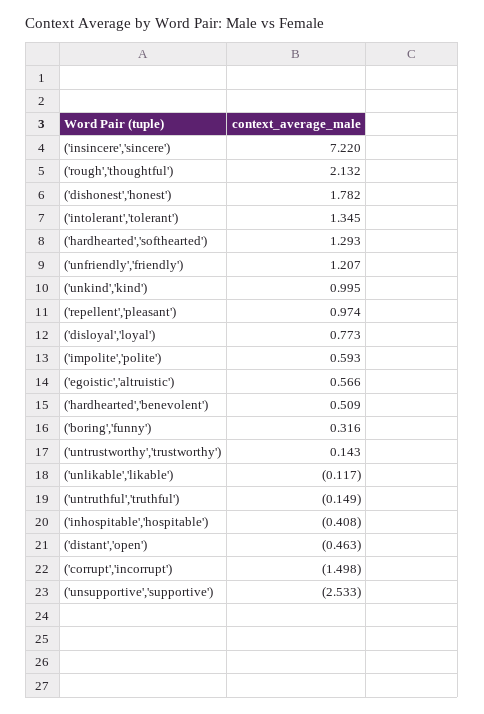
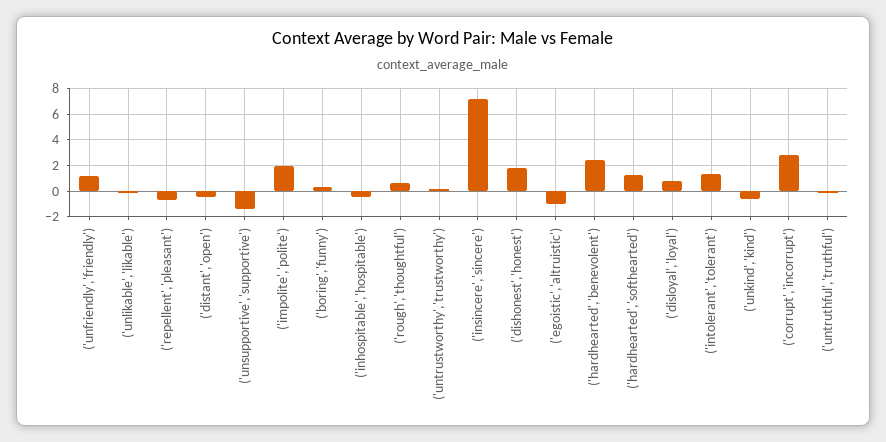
  {
    "('insincere','sincere')": 7.22,
-   "('rough','thoughtful')": 2.132,
+   "('rough','thoughtful')": 0.5,
    "('dishonest','honest')": 1.782,
    "('intolerant','tolerant')": 1.345,
    "('hardhearted','softhearted')": 1.293,
    "('unfriendly','friendly')": 1.207,
-   "('unkind','kind')": 0.995,
+   "('unkind','kind')": -0.5,
-   "('repellent','pleasant')": 0.974,
+   "('repellent','pleasant')": -0.5,
    "('disloyal','loyal')": 0.773,
-   "('impolite','polite')": 0.593,
+   "('impolite','polite')": 2,
-   "('egoistic','altruistic')": 0.566,
+   "('egoistic','altruistic')": -1,
-   "('hardhearted','benevolent')": 0.509,
+   "('hardhearted','benevolent')": 2.5,
    "('boring','funny')": 0.316,
    "('untrustworthy','trustworthy')": 0.143,
    "('unlikable','likable')": -0.117,
    "('untruthful','truthful')": -0.149,
    "('inhospitable','hospitable')": -0.408,
    "('distant','open')": -0.463,
-   "('corrupt','incorrupt')": -1.498,
+   "('corrupt','incorrupt')": 3,
-   "('unsupportive','supportive')": -2.533
+   "('unsupportive','supportive')": -1.5
  }

